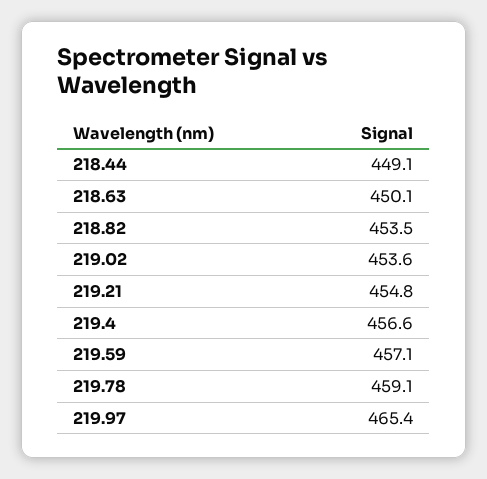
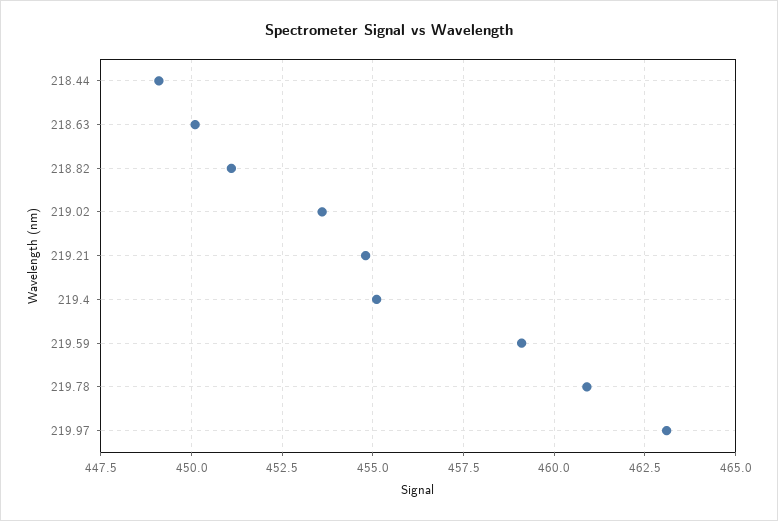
  {
    "218.44": 449.1,
    "218.63": 450.1,
-   "218.82": 453.5,
+   "218.82": 451,
    "219.02": 453.6,
    "219.21": 454.8,
-   "219.4": 456.6,
+   "219.4": 455,
-   "219.59": 457.1,
+   "219.59": 459,
-   "219.78": 459.1,
+   "219.78": 461,
-   "219.97": 465.4
+   "219.97": 463
  }

